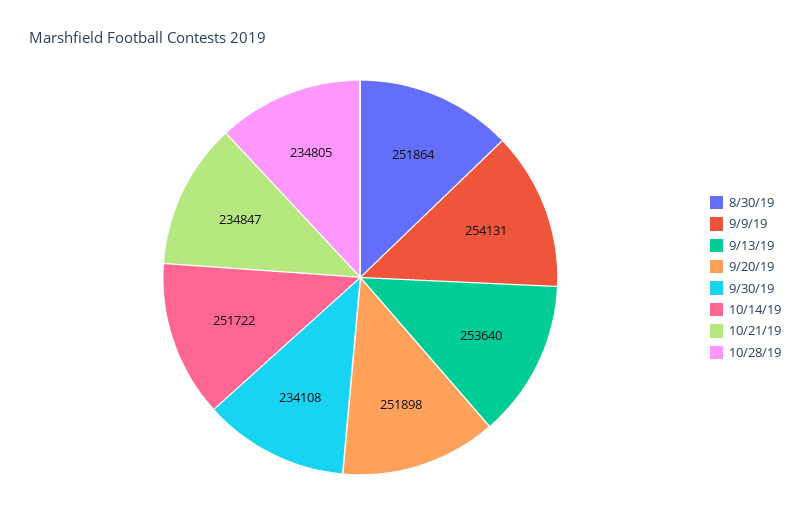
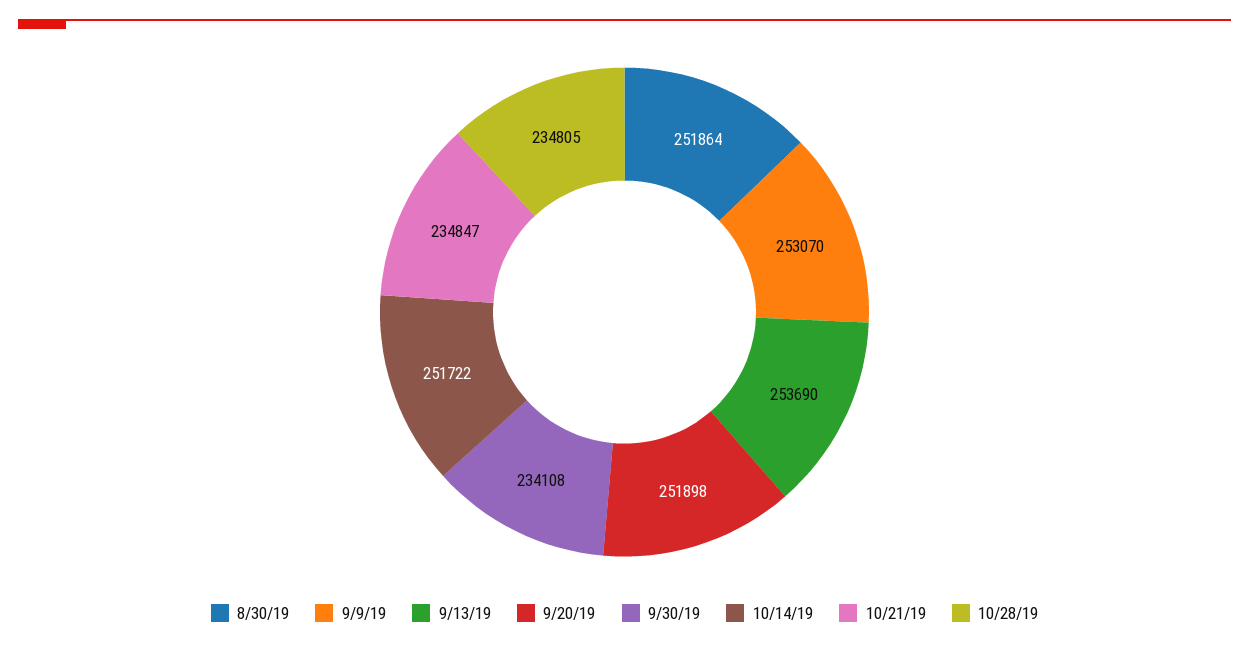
  {
    "8/30/19": 251864,
-   "9/9/19": 254131,
+   "9/9/19": 253070,
-   "9/13/19": 253640,
+   "9/13/19": 253690,
    "9/20/19": 251898,
    "9/30/19": 234108,
    "10/14/19": 251722,
    "10/21/19": 234847,
    "10/28/19": 234805
  }

